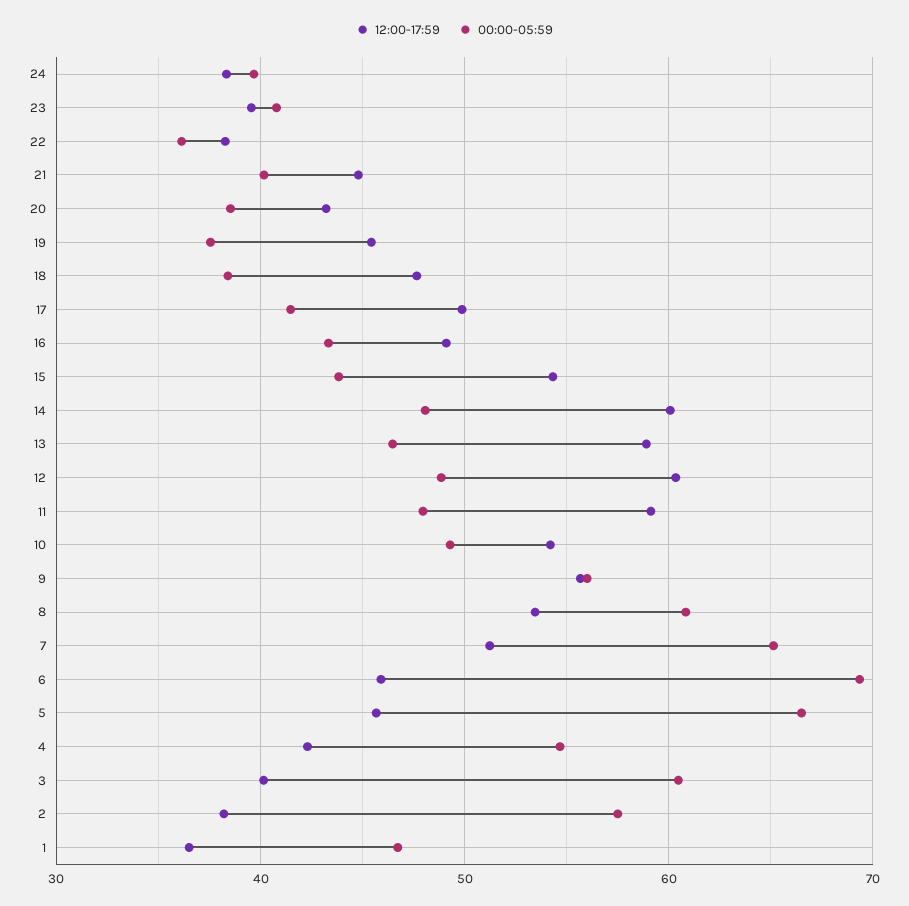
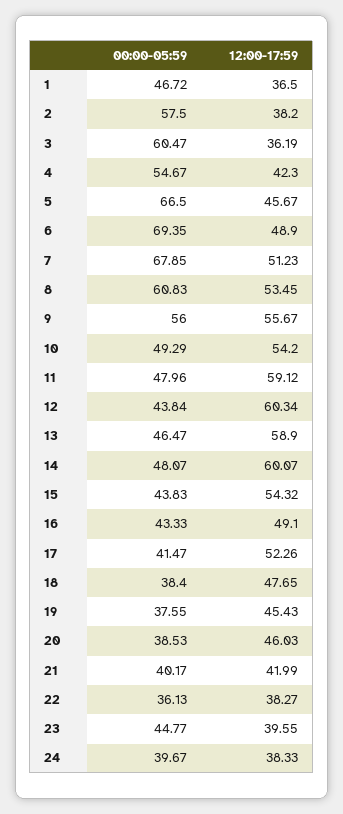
  {
    "12:00-17:59": {
      "24": 38.33,
      "23": 39.55,
      "22": 38.27,
-     "21": 45,
+     "21": 41.99,
-     "20": 43,
+     "20": 46.03,
      "19": 45.43,
      "18": 47.65,
-     "17": 50,
+     "17": 52.26,
      "16": 49.1,
      "15": 54.32,
      "14": 60.07,
      "13": 58.9,
      "12": 60.34,
      "11": 59.12,
      "10": 54.2,
      "9": 55.67,
      "8": 53.45,
      "7": 51.23,
-     "6": 46,
+     "6": 48.9,
      "5": 45.67,
      "4": 42.3,
-     "3": 40,
+     "3": 36.19,
      "2": 38.2,
      "1": 36.5
    },
    "00:00-05:59": {
      "24": 39.67,
-     "23": 41,
+     "23": 44.77,
      "22": 36.13,
      "21": 40.17,
      "20": 38.53,
      "19": 37.55,
      "18": 38.4,
      "17": 41.47,
      "16": 43.33,
      "15": 43.83,
      "14": 48.07,
      "13": 46.47,
-     "12": 49,
+     "12": 43.84,
      "11": 47.96,
      "10": 49.29,
      "9": 56,
      "8": 60.83,
-     "7": 65,
+     "7": 67.85,
      "6": 69.35,
      "5": 66.5,
      "4": 54.67,
      "3": 60.47,
      "2": 57.5,
      "1": 46.72
    }
  }

